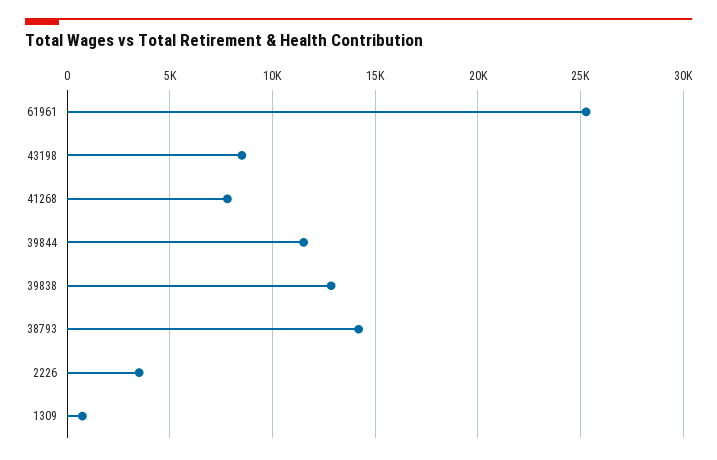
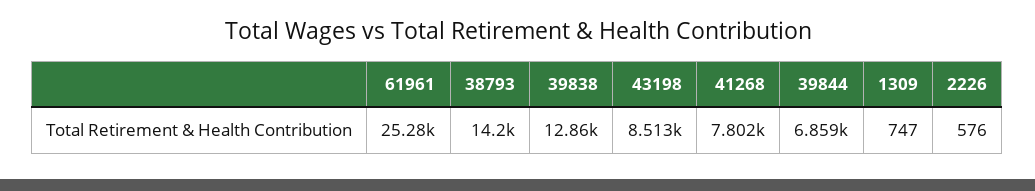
  {
    "61961": 25280,
    "43198": 8513,
    "41268": 7802,
-   "39844": 11500,
+   "39844": 6859,
    "39838": 12860,
    "38793": 14200,
-   "2226": 3500,
+   "2226": 576,
    "1309": 747
  }

